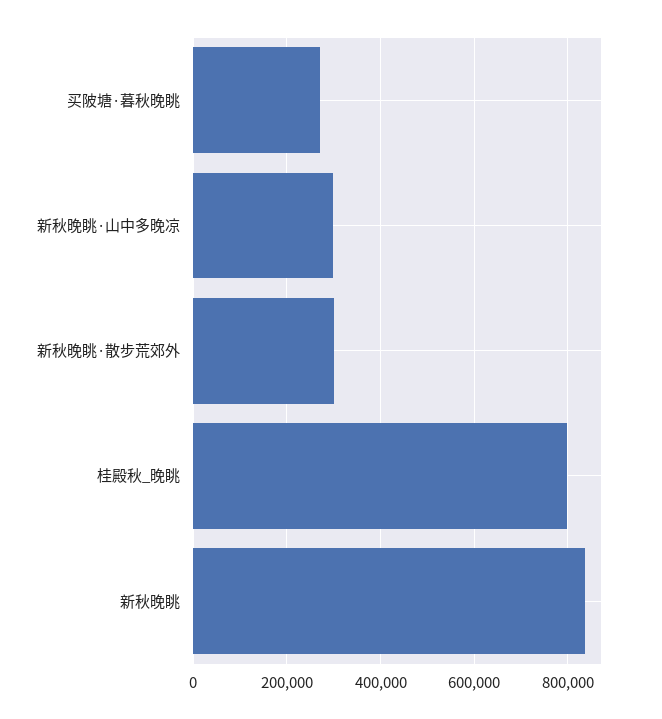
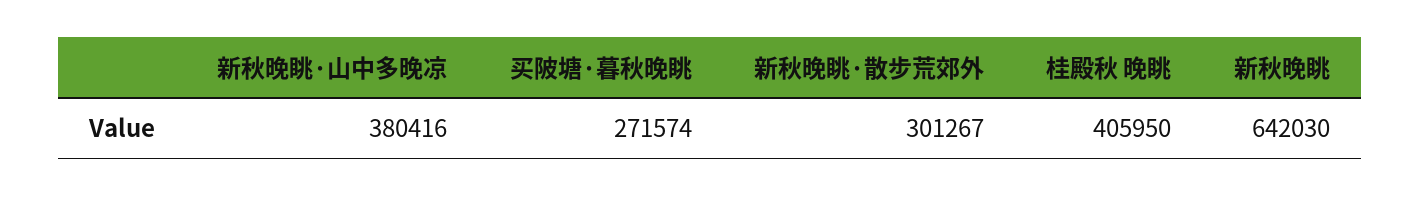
  {
    "买陂塘·暮秋晚眺": 271574,
-   "新秋晚眺·山中多晚凉": 300000,
+   "新秋晚眺·山中多晚凉": 380416,
    "新秋晚眺·散步荒郊外": 301267,
-   "桂殿秋_晚眺": 800000,
+   "桂殿秋_晚眺": 405950,
-   "新秋晚眺": 840000
+   "新秋晚眺": 642030
  }

